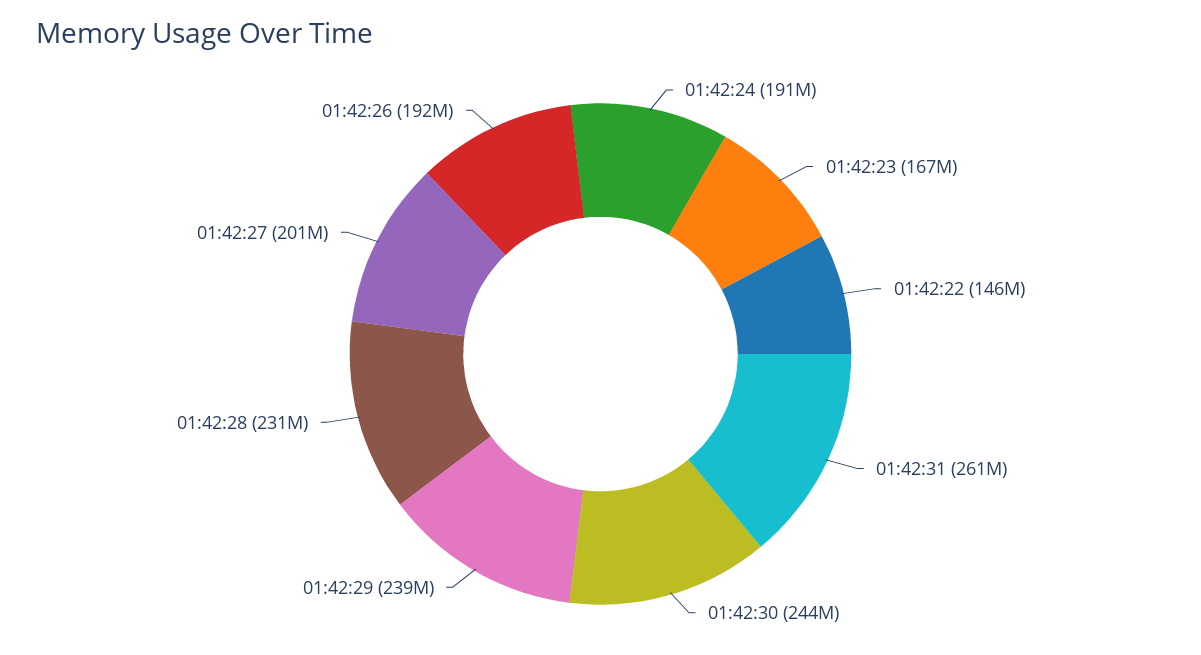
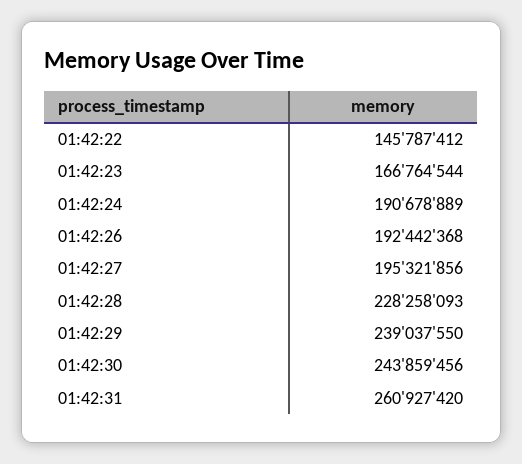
  {
    "01:42:24": 190678889,
    "01:42:23": 166764544,
    "01:42:22": 145787412,
    "01:42:31": 260927420,
    "01:42:30": 243859456,
    "01:42:29": 239037550,
-   "01:42:28": 231000000,
+   "01:42:28": 228258093,
-   "01:42:27": 201000000,
+   "01:42:27": 195321856,
    "01:42:26": 192442368
  }

